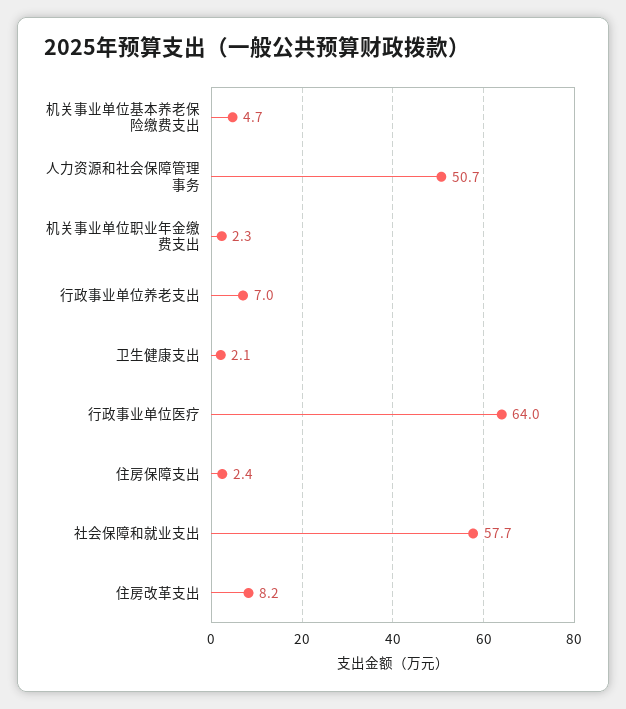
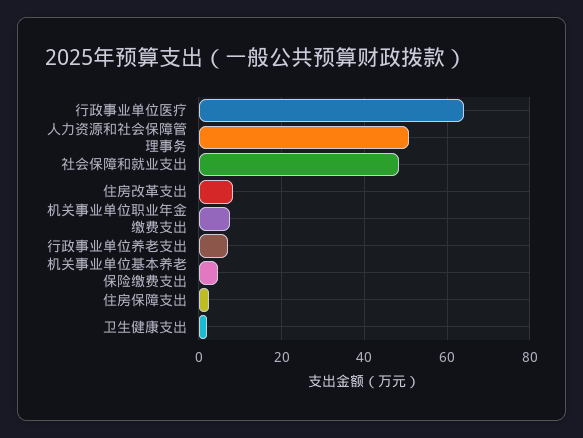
  {
    "机关事业单位基本养老保险缴费支出": 4.7,
    "人力资源和社会保障管理事务": 50.7,
-   "机关事业单位职业年金缴费支出": 2.3,
+   "机关事业单位职业年金缴费支出": 8,
    "行政事业单位养老支出": 7,
    "卫生健康支出": 2.1,
    "行政事业单位医疗": 64,
    "住房保障支出": 2.4,
-   "社会保障和就业支出": 57.7,
+   "社会保障和就业支出": 48,
    "住房改革支出": 8.2
  }

